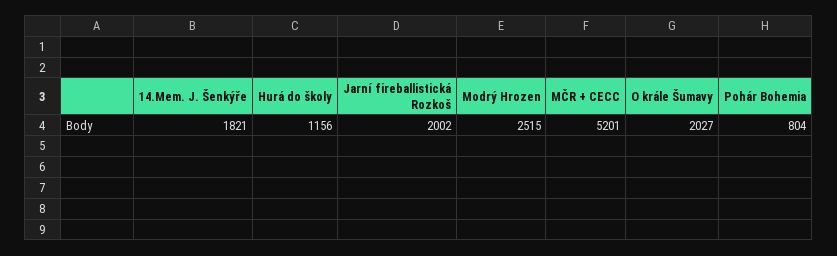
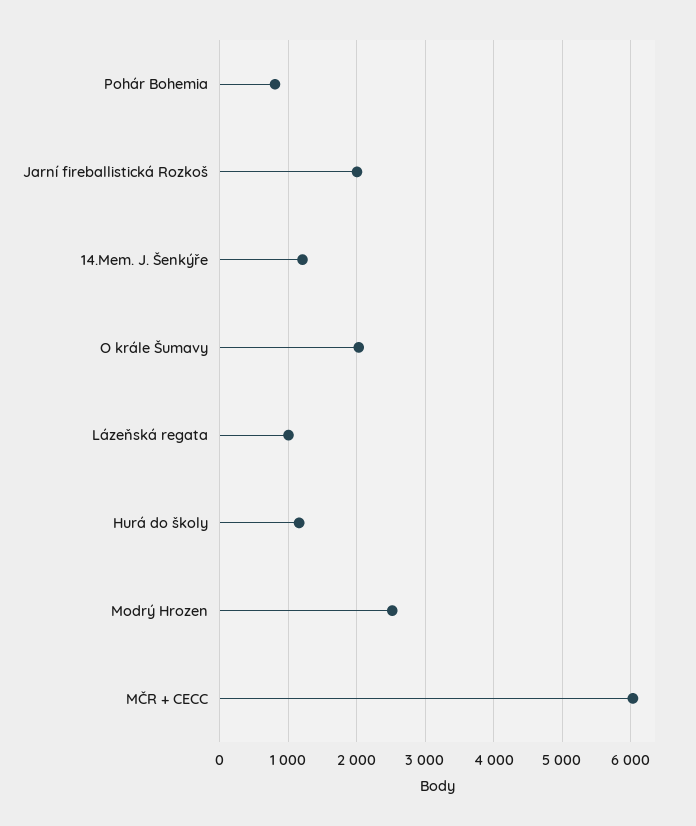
  {
-   "14.Mem. J. Šenkýře": 1821,
+   "14.Mem. J. Šenkýře": 1200,
    "Hurá do školy": 1156,
    "Jarní fireballistická Rozkoš": 2002,
    "Modrý Hrozen": 2515,
-   "MČR + CECC": 5201,
+   "MČR + CECC": 6000,
    "O krále Šumavy": 2027,
-   "Pohár Bohemia": 804
+   "Pohár Bohemia": 804,
+   "Lázeňská regata": 1000
  }

